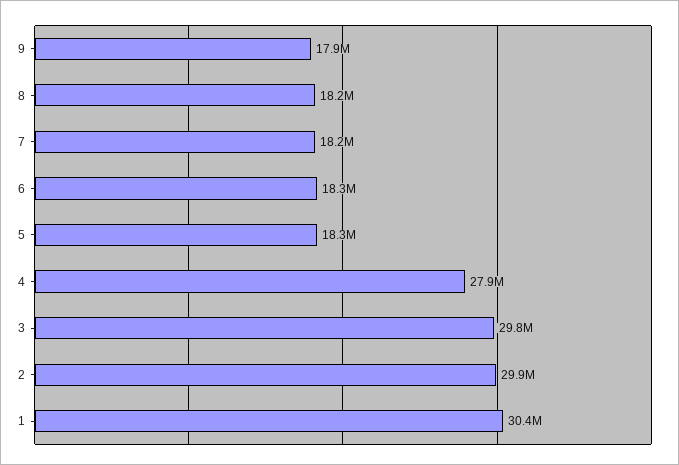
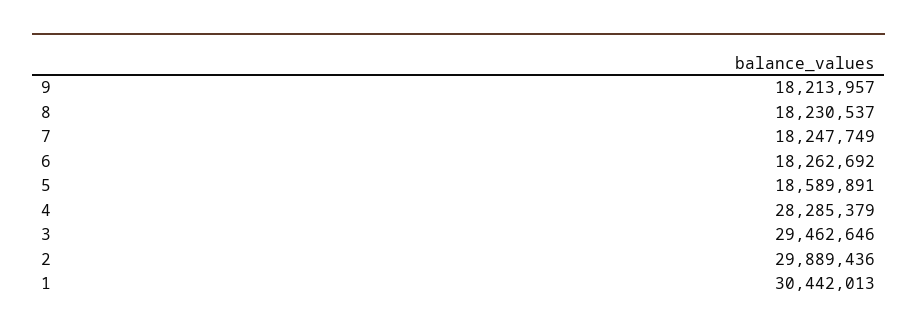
  {
-   "9": 17900000,
+   "9": 18213957,
    "8": 18230537,
    "7": 18247749,
    "6": 18262692,
-   "5": 18300000,
+   "5": 18589891,
-   "4": 27900000,
+   "4": 28285379,
-   "3": 29800000,
+   "3": 29462646,
    "2": 29889436,
    "1": 30442013
  }

